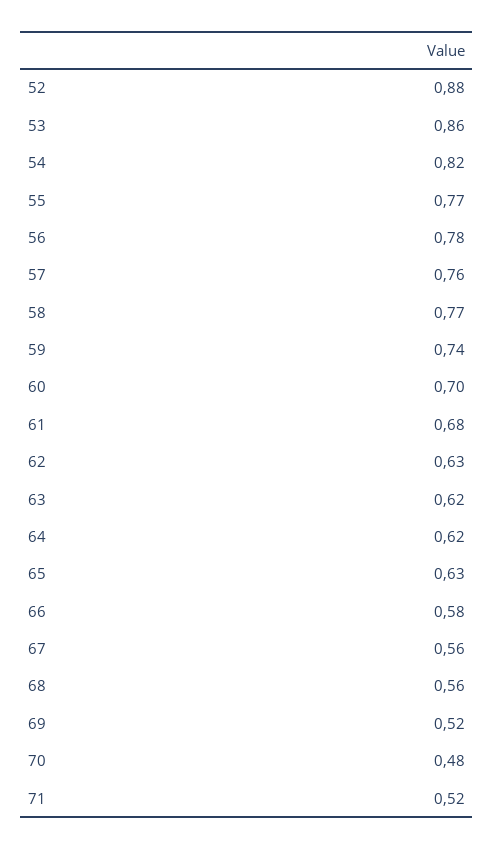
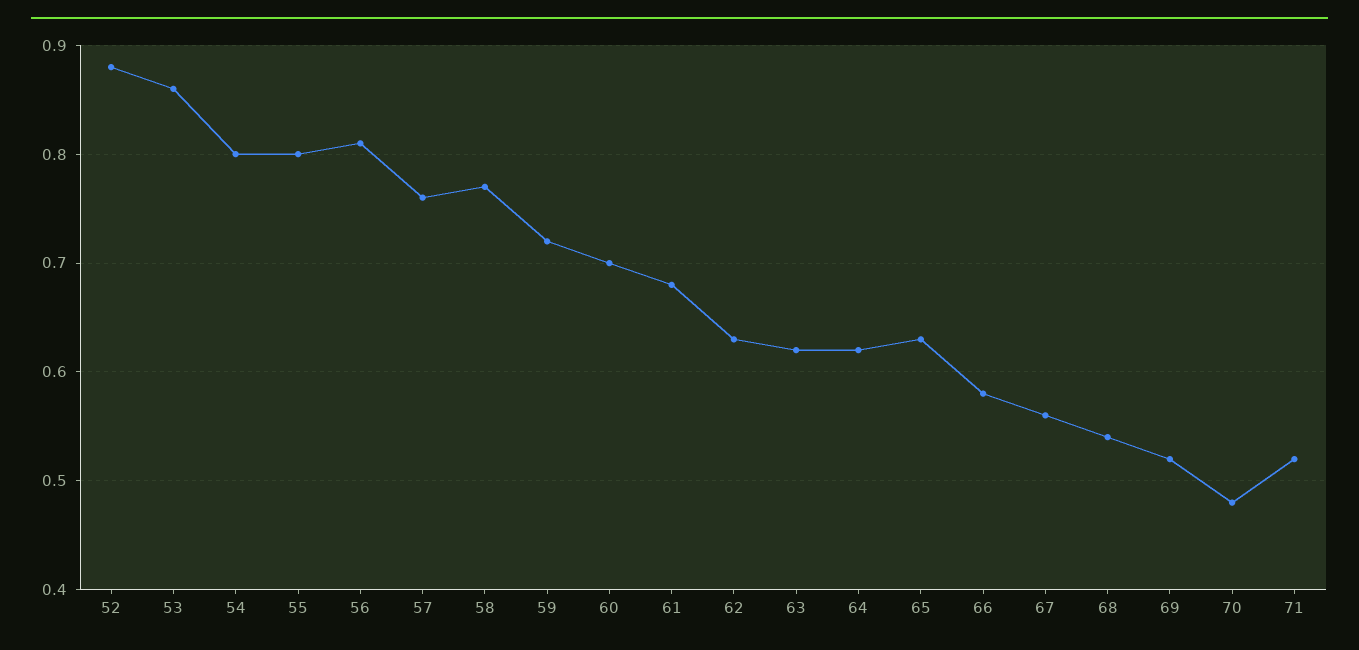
  {
    "52": 0.88,
    "53": 0.86,
-   "54": 0.82,
+   "54": 0.8,
-   "55": 0.77,
+   "55": 0.8,
-   "56": 0.78,
+   "56": 0.81,
    "57": 0.76,
    "58": 0.77,
-   "59": 0.74,
+   "59": 0.72,
    "60": 0.7,
    "61": 0.68,
    "62": 0.63,
    "63": 0.62,
    "64": 0.62,
    "65": 0.63,
    "66": 0.58,
    "67": 0.56,
-   "68": 0.56,
+   "68": 0.54,
    "69": 0.52,
    "70": 0.48,
    "71": 0.52
  }

